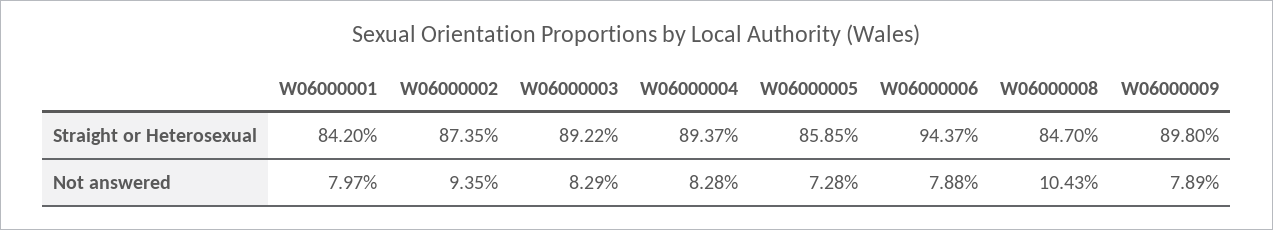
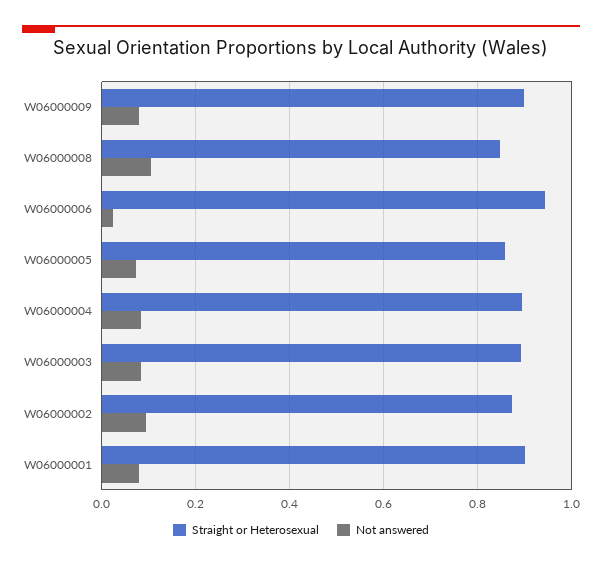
  {
    "Straight or Heterosexual": {
-     "W06000001": 0.842,
+     "W06000001": 0.9,
      "W06000002": 0.8735,
      "W06000003": 0.8922,
      "W06000004": 0.8937,
      "W06000005": 0.8585,
      "W06000006": 0.9437,
      "W06000008": 0.847,
      "W06000009": 0.898
    },
    "Not answered": {
      "W06000001": 0.0797,
      "W06000002": 0.0935,
      "W06000003": 0.0829,
      "W06000004": 0.0828,
      "W06000005": 0.0728,
-     "W06000006": 0.0788,
+     "W06000006": 0.02,
      "W06000008": 0.1043,
      "W06000009": 0.0789
    }
  }

